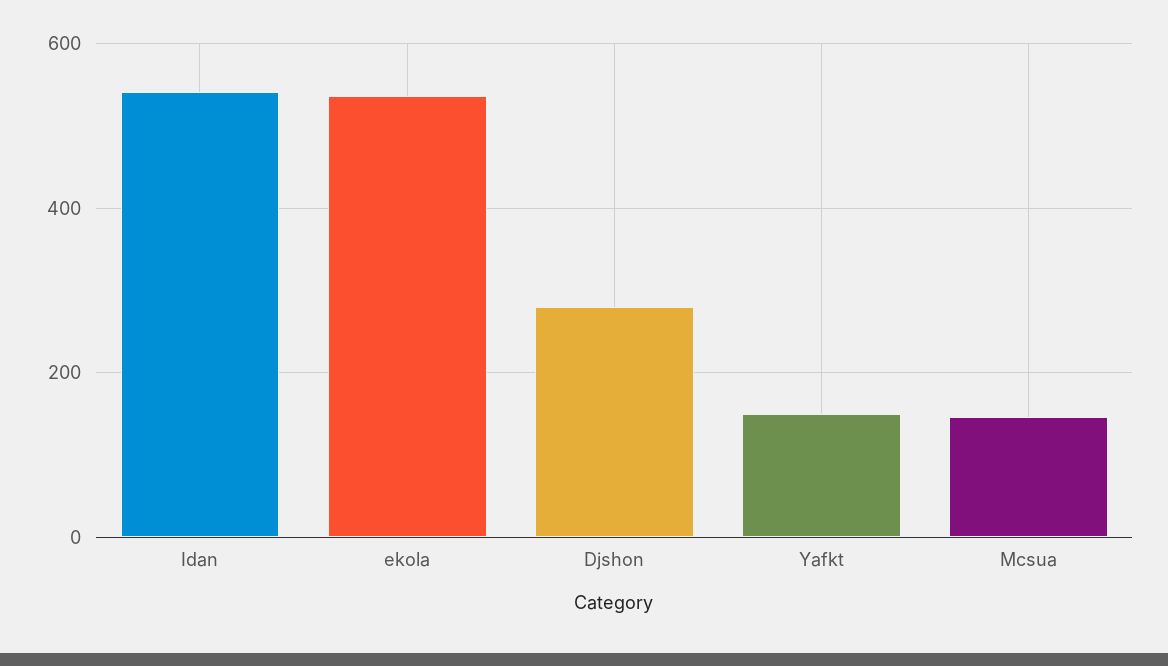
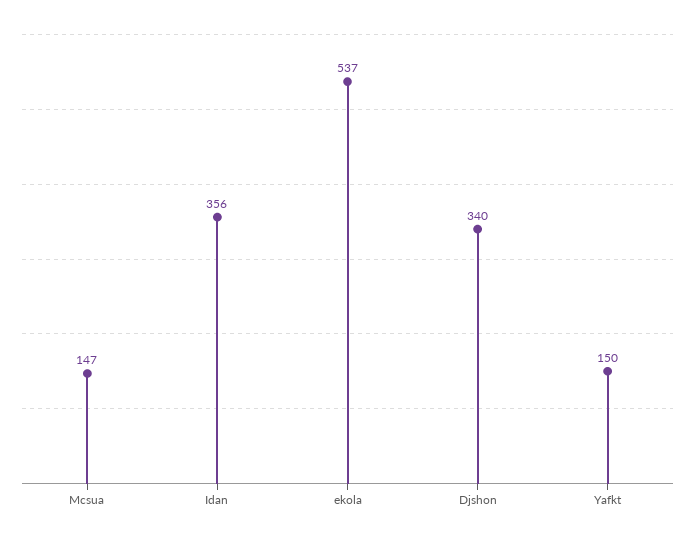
  {
-   "Idan": 540,
+   "Idan": 356,
    "ekola": 537,
-   "Djshon": 280,
+   "Djshon": 340,
    "Yafkt": 150,
    "Mcsua": 147
  }

